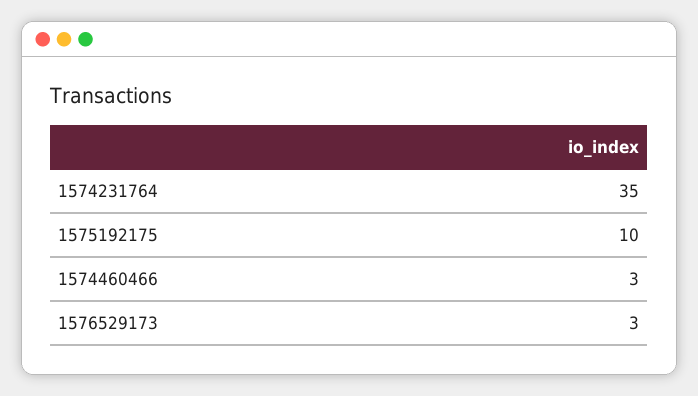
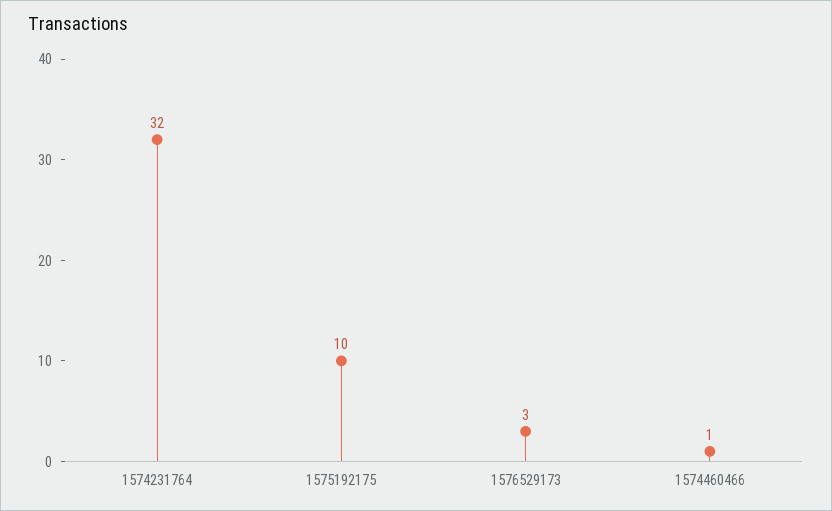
  {
-   "1574231764": 35,
+   "1574231764": 32,
    "1575192175": 10,
-   "1574460466": 3,
+   "1574460466": 1,
    "1576529173": 3
  }

